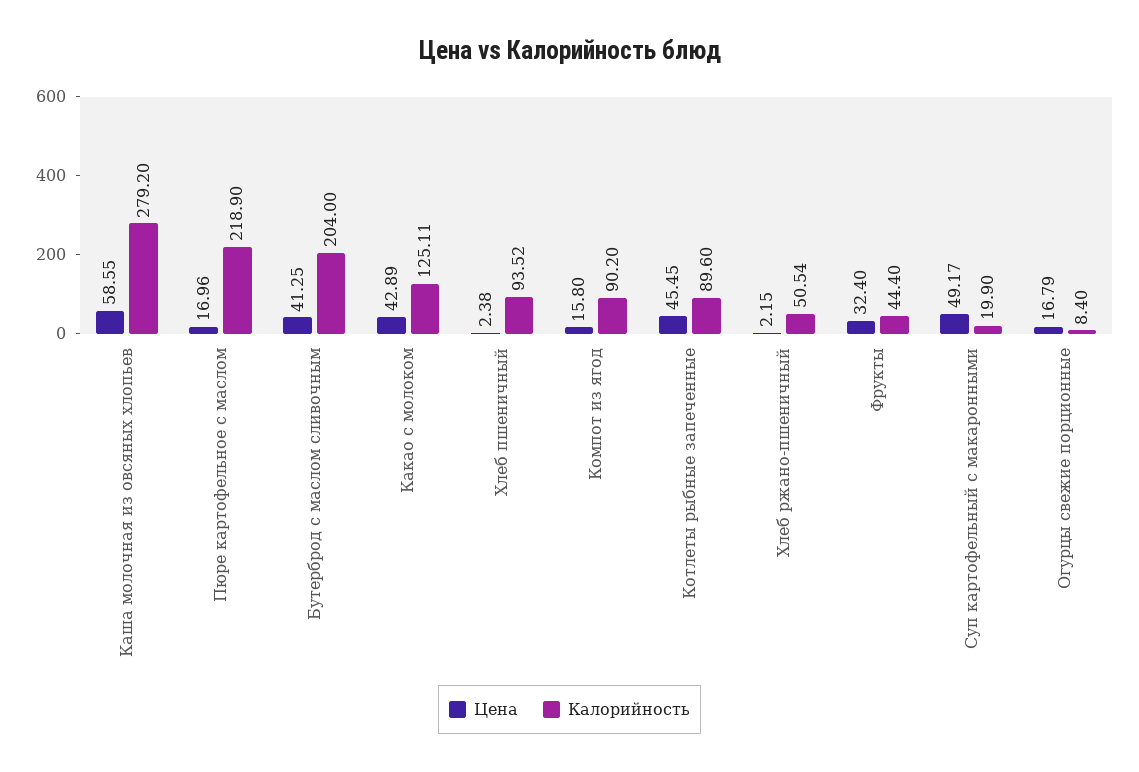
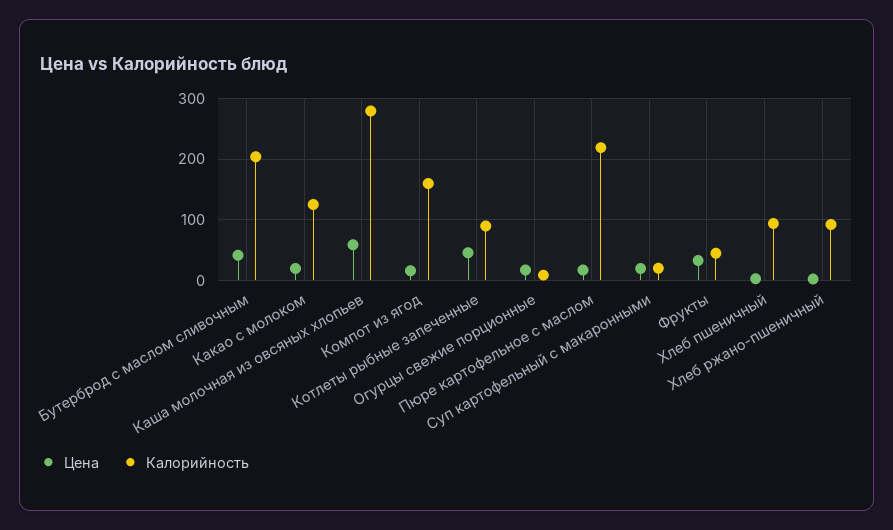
  {
    "Цена": {
      "Каша молочная из овсяных хлопьев": 58.55,
      "Пюре картофельное с маслом": 16.96,
      "Бутерброд с маслом сливочным": 41.25,
-     "Какао с молоком": 42.89,
+     "Какао с молоком": 20,
      "Хлеб пшеничный": 2.38,
      "Компот из ягод": 15.8,
      "Котлеты рыбные запеченные": 45.45,
      "Хлеб ржано-пшеничный": 2.15,
      "Фрукты": 32.4,
-     "Суп картофельный с макаронными": 49.17,
+     "Суп картофельный с макаронными": 20,
      "Огурцы свежие порционные": 16.79
    },
    "Калорийность": {
      "Каша молочная из овсяных хлопьев": 279.2,
      "Пюре картофельное с маслом": 218.9,
      "Бутерброд с маслом сливочным": 204,
      "Какао с молоком": 125.11,
      "Хлеб пшеничный": 93.52,
-     "Компот из ягод": 90.2,
+     "Компот из ягод": 160,
      "Котлеты рыбные запеченные": 89.6,
-     "Хлеб ржано-пшеничный": 50.54,
+     "Хлеб ржано-пшеничный": 90,
      "Фрукты": 44.4,
      "Суп картофельный с макаронными": 19.9,
      "Огурцы свежие порционные": 8.4
    }
  }

